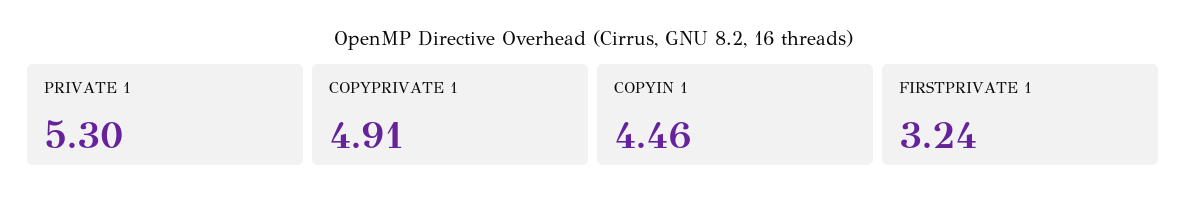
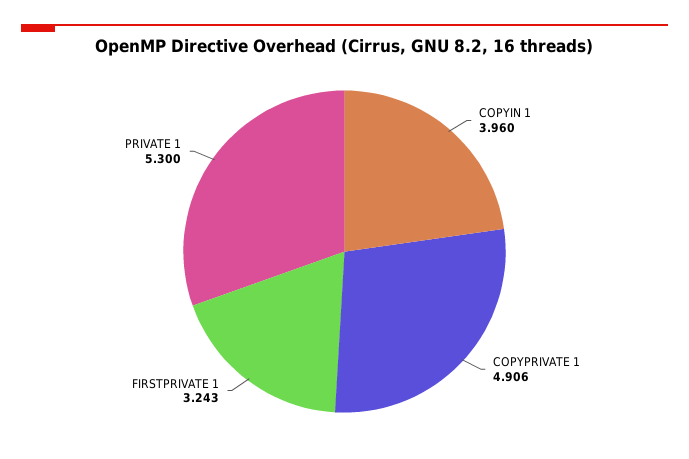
  {
    "PRIVATE 1": 5.3,
    "COPYPRIVATE 1": 4.906,
-   "COPYIN 1": 4.46,
+   "COPYIN 1": 3.96,
    "FIRSTPRIVATE 1": 3.243
  }

